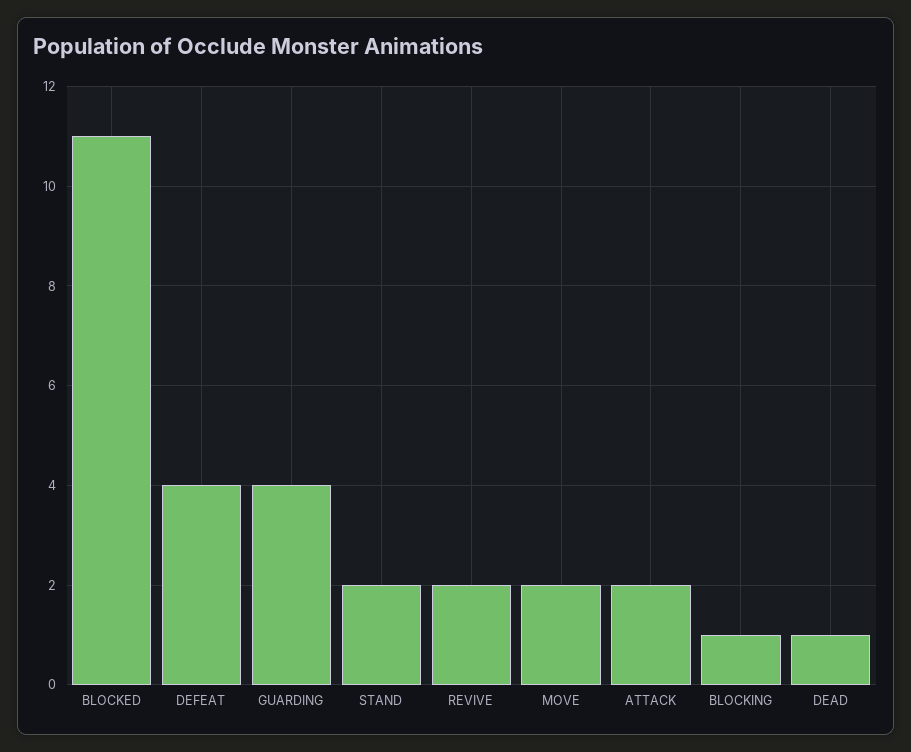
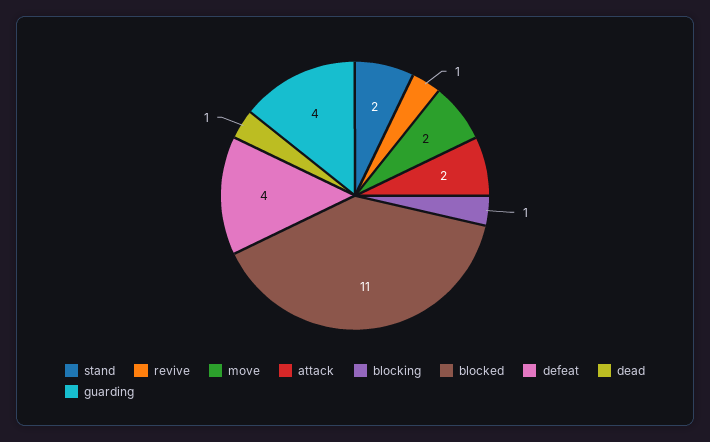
  {
    "BLOCKED": 11,
    "DEFEAT": 4,
    "GUARDING": 4,
    "STAND": 2,
-   "REVIVE": 2,
+   "REVIVE": 1,
    "MOVE": 2,
    "ATTACK": 2,
    "BLOCKING": 1,
    "DEAD": 1
  }

